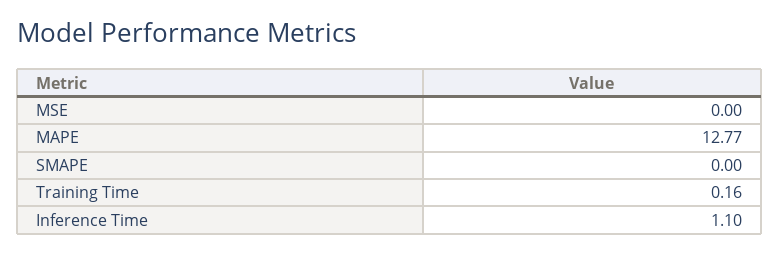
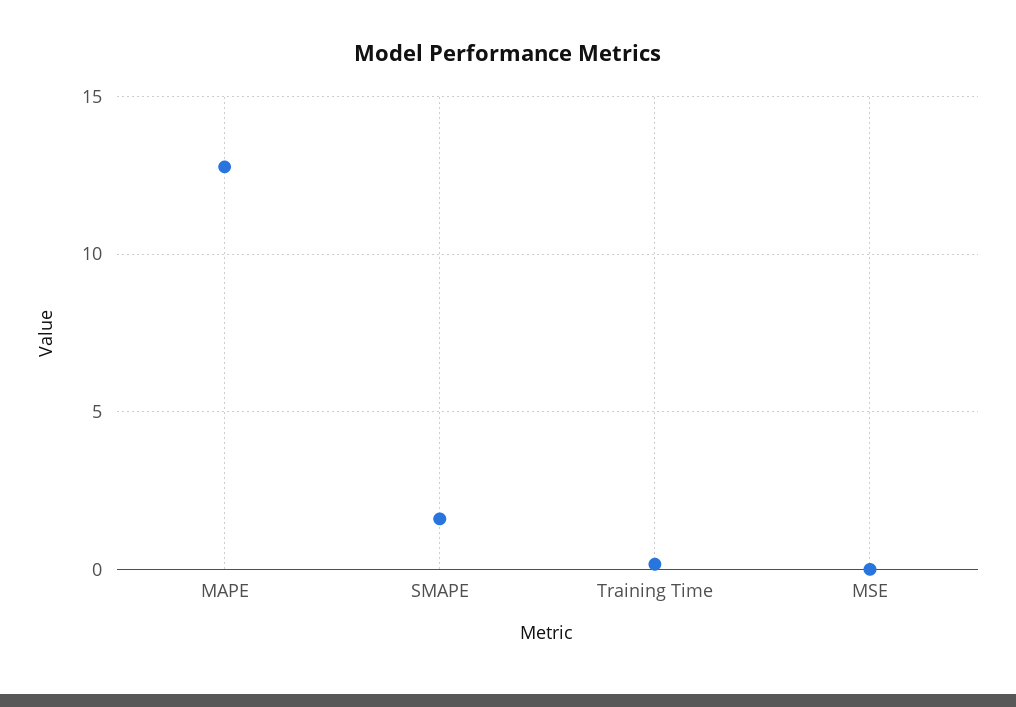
  {
    "MSE": 0,
    "MAPE": 12.77,
-   "SMAPE": 0,
+   "SMAPE": 1.5,
-   "Training Time": 0.16,
+   "Training Time": 0.16
-   "Inference Time": 1.1
  }

